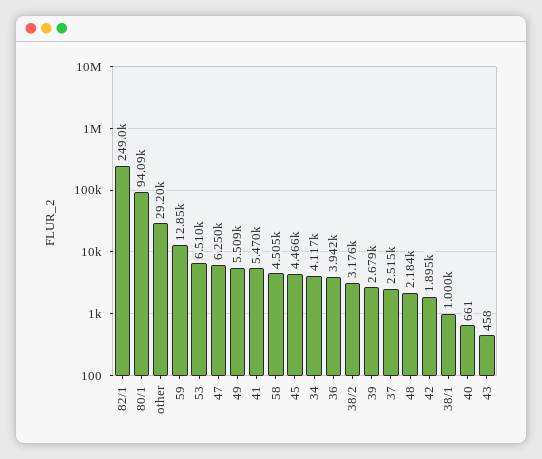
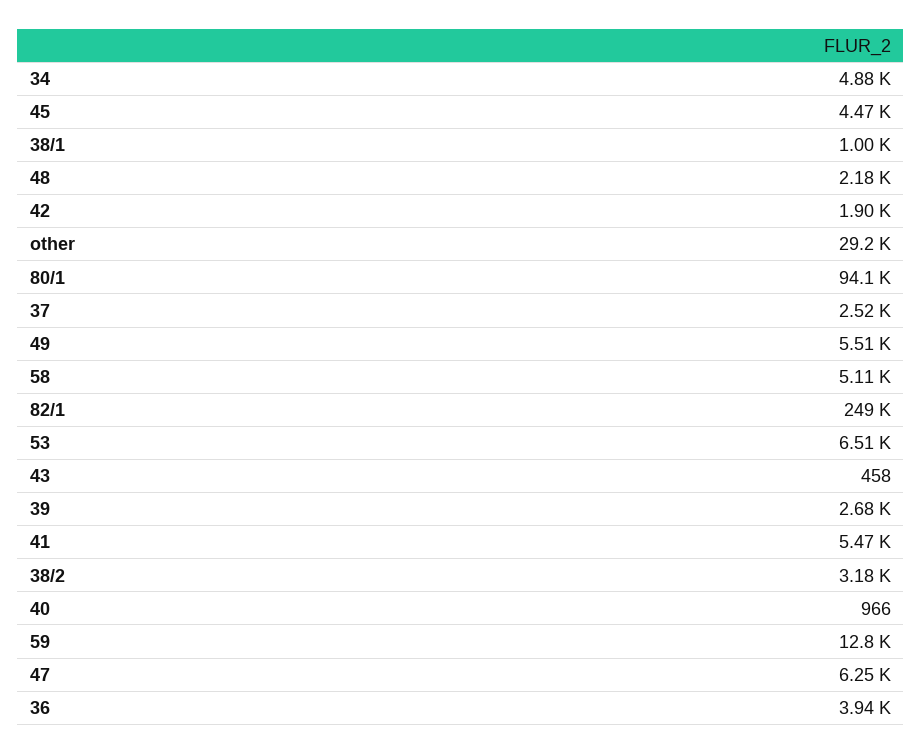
  {
    "82/1": 249000,
    "80/1": 94090,
    "other": 29200,
    "59": 12850,
    "53": 6510,
    "47": 6250,
    "49": 5509,
    "41": 5470,
-   "58": 4505,
+   "58": 5110,
    "45": 4466,
-   "34": 4117,
+   "34": 4880,
    "36": 3942,
    "38/2": 3176,
    "39": 2679,
    "37": 2515,
    "48": 2184,
    "42": 1895,
    "38/1": 1000,
-   "40": 661,
+   "40": 966,
    "43": 458
  }

